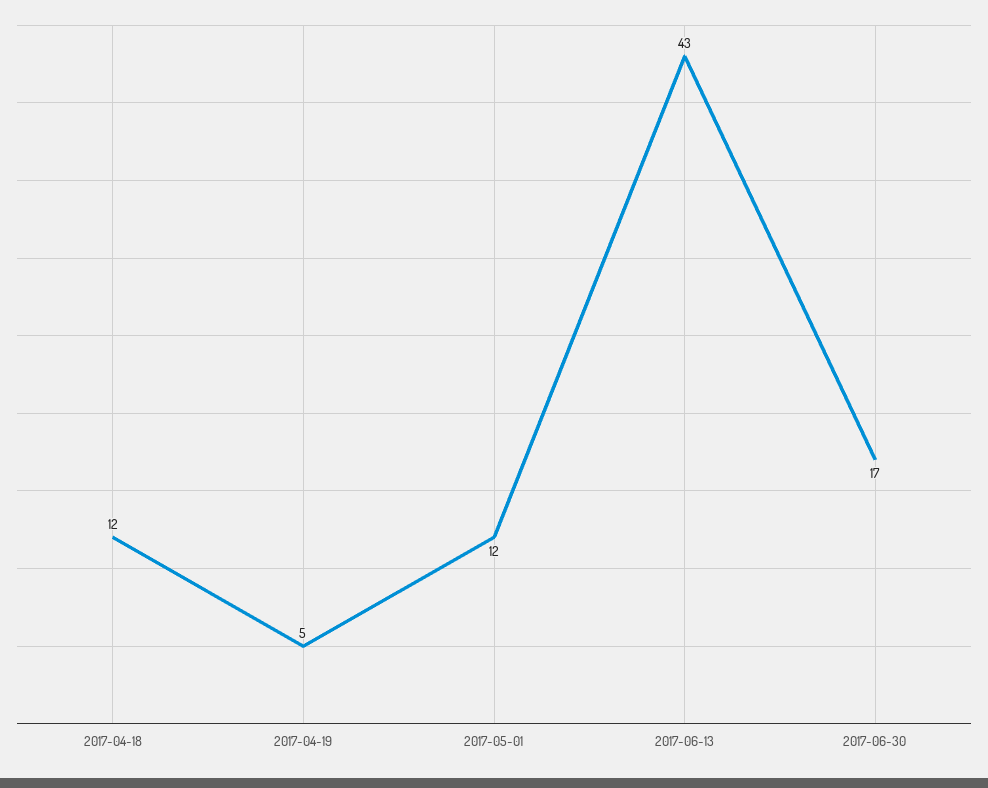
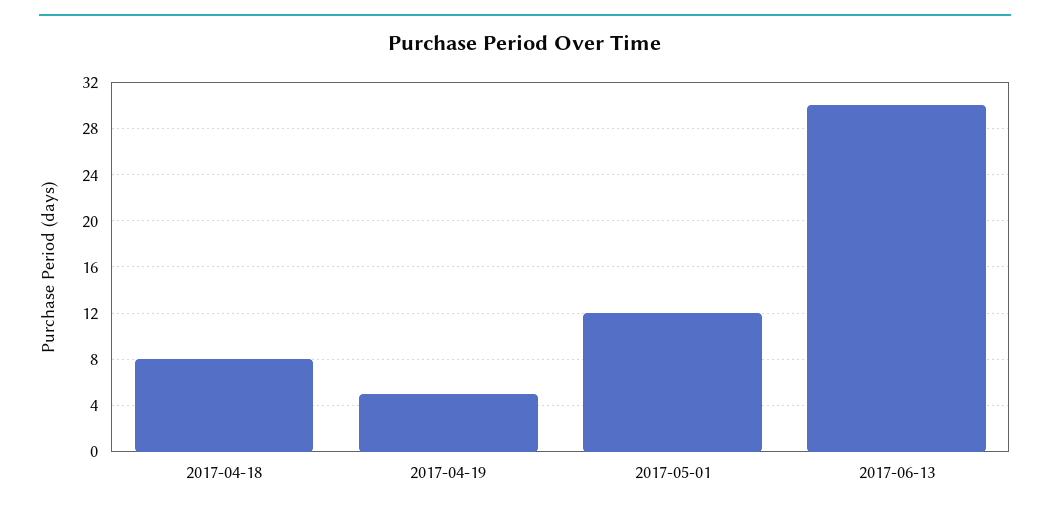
  {
-   "2017-04-18": 12,
+   "2017-04-18": 8,
    "2017-04-19": 5,
    "2017-05-01": 12,
-   "2017-06-13": 43,
+   "2017-06-13": 30
-   "2017-06-30": 17
  }

